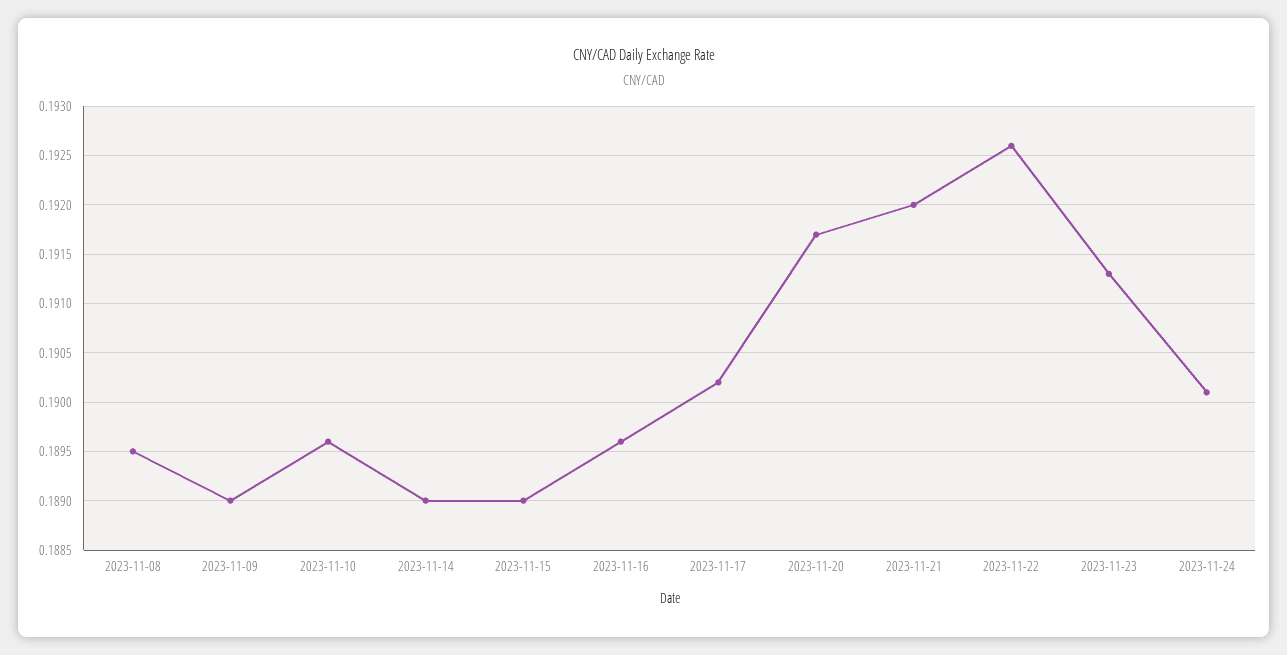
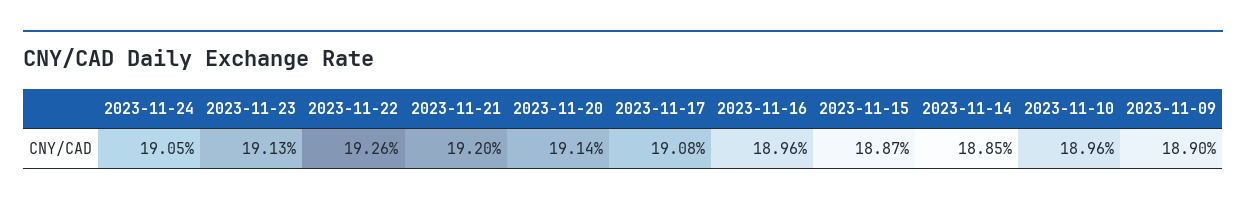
  {
-   "2023-11-08": 0.1895,
    "2023-11-09": 0.189,
    "2023-11-10": 0.1896,
-   "2023-11-14": 0.189,
+   "2023-11-14": 0.1885,
-   "2023-11-15": 0.189,
+   "2023-11-15": 0.1887,
    "2023-11-16": 0.1896,
-   "2023-11-17": 0.1902,
+   "2023-11-17": 0.1908,
-   "2023-11-20": 0.1917,
+   "2023-11-20": 0.1914,
    "2023-11-21": 0.192,
    "2023-11-22": 0.1926,
    "2023-11-23": 0.1913,
-   "2023-11-24": 0.1901
+   "2023-11-24": 0.1905
  }

